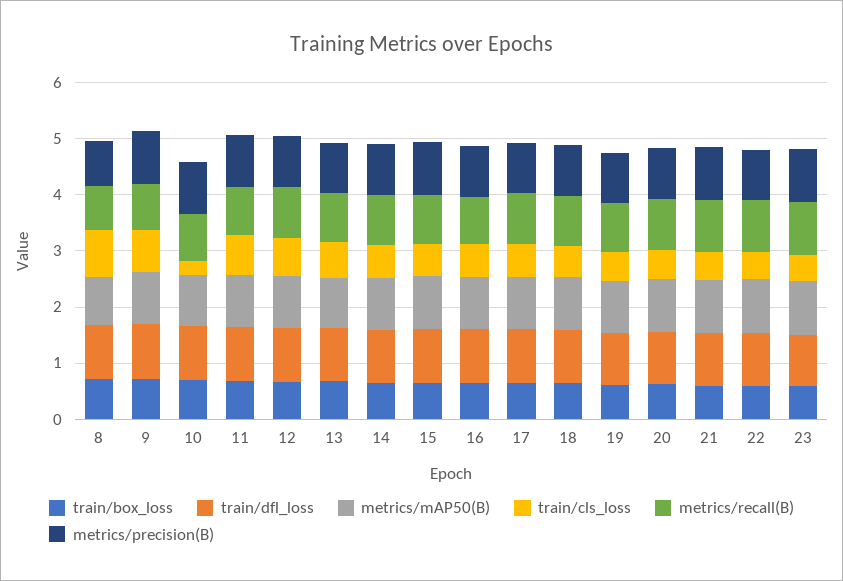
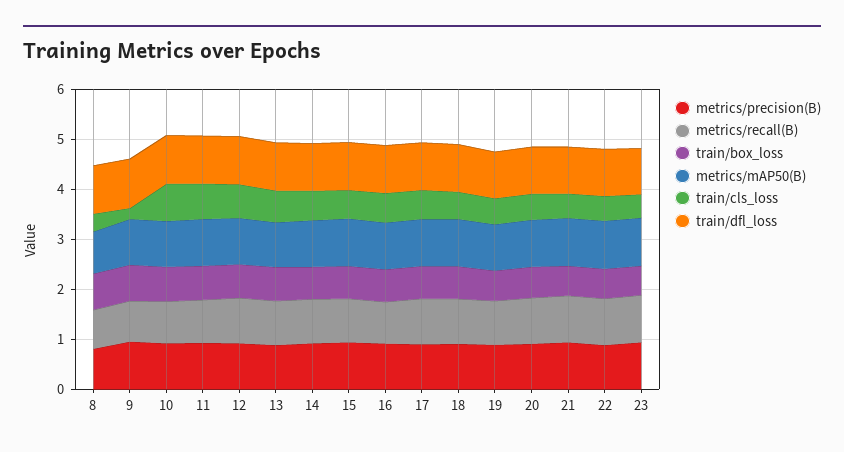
  {
    "train/box_loss": {
      "8": 0.8,
      "9": 0.8,
      "10": 0.6,
      "11": 0.6,
      "12": 0.6,
      "13": 0.6,
      "14": 0.6,
      "15": 0.6,
      "16": 0.6,
      "17": 0.6,
      "18": 0.6,
      "19": 0.6,
      "20": 0.6,
      "21": 0.6,
      "22": 0.6,
      "23": 0.6
    },
    "train/dfl_loss": {
      "8": 1,
      "9": 1,
      "10": 1,
      "11": 1,
      "12": 1,
      "13": 1,
      "14": 1,
      "15": 1,
      "16": 1,
      "17": 1,
      "18": 1,
      "19": 1,
      "20": 1,
      "21": 1,
      "22": 1,
      "23": 1
    },
    "metrics/mAP50(B)": {
      "8": 0.8,
      "9": 1,
      "10": 1,
      "11": 1,
      "12": 1,
      "13": 0.8,
      "14": 1,
      "15": 1,
      "16": 1,
      "17": 1,
      "18": 1,
      "19": 1,
      "20": 1,
      "21": 1,
      "22": 1,
      "23": 1
    },
    "train/cls_loss": {
-     "8": 0.8,
+     "8": 0.4,
-     "9": 0.8,
+     "9": 0.2,
-     "10": 0.2,
+     "10": 0.8,
      "11": 0.8,
      "12": 0.6,
      "13": 0.6,
      "14": 0.6,
      "15": 0.6,
      "16": 0.6,
      "17": 0.6,
      "18": 0.6,
      "19": 0.6,
      "20": 0.6,
      "21": 0.4,
      "22": 0.4,
      "23": 0.4
    },
    "metrics/recall(B)": {
      "8": 0.8,
      "9": 0.8,
      "10": 0.8,
      "11": 0.8,
      "12": 1,
      "13": 0.8,
      "14": 0.8,
      "15": 0.8,
      "16": 0.8,
      "17": 1,
      "18": 0.8,
      "19": 0.8,
      "20": 1,
      "21": 1,
      "22": 1,
      "23": 1
    },
    "metrics/precision(B)": {
      "8": 0.8,
      "9": 1,
      "10": 1,
      "11": 1,
      "12": 1,
      "13": 0.8,
      "14": 1,
      "15": 1,
      "16": 1,
      "17": 1,
      "18": 1,
      "19": 0.8,
      "20": 1,
      "21": 1,
      "22": 0.8,
      "23": 1
    }
  }

